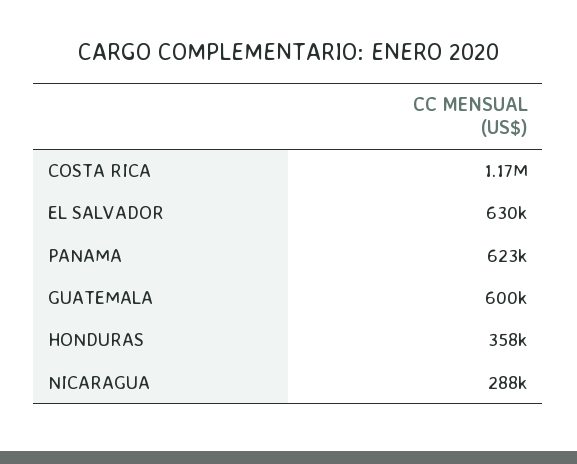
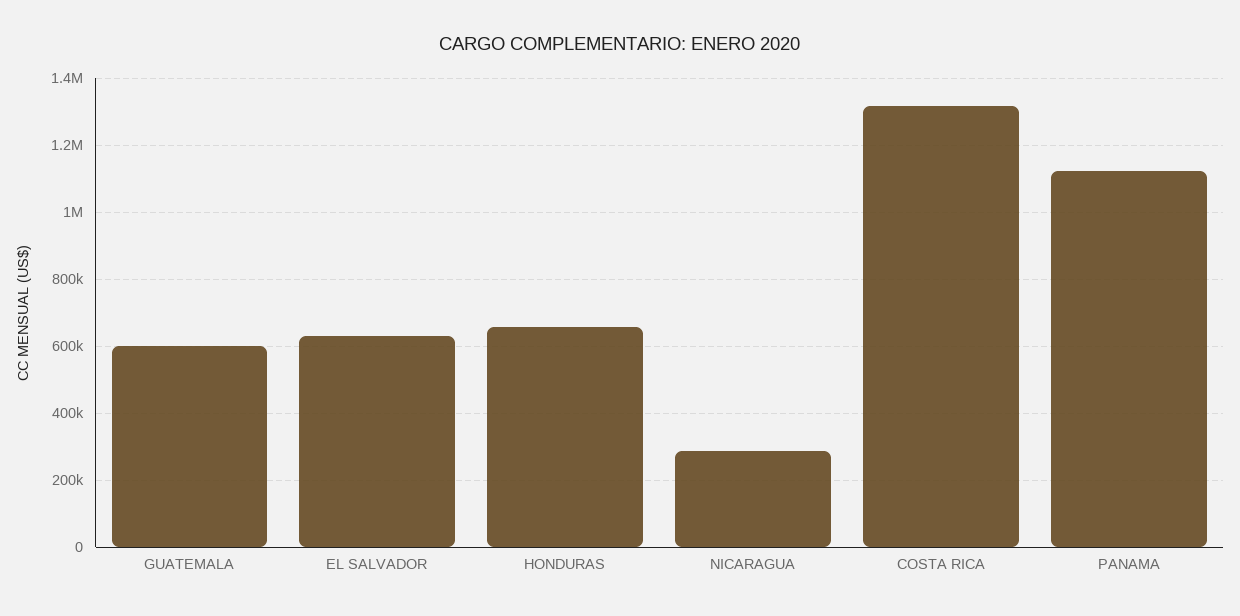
  {
-   "COSTA RICA": 1170000,
+   "COSTA RICA": 1320000,
    "EL SALVADOR": 630000,
-   "PANAMA": 623000,
+   "PANAMA": 1120000,
    "GUATEMALA": 600000,
-   "HONDURAS": 358000,
+   "HONDURAS": 660000,
    "NICARAGUA": 288000
  }

